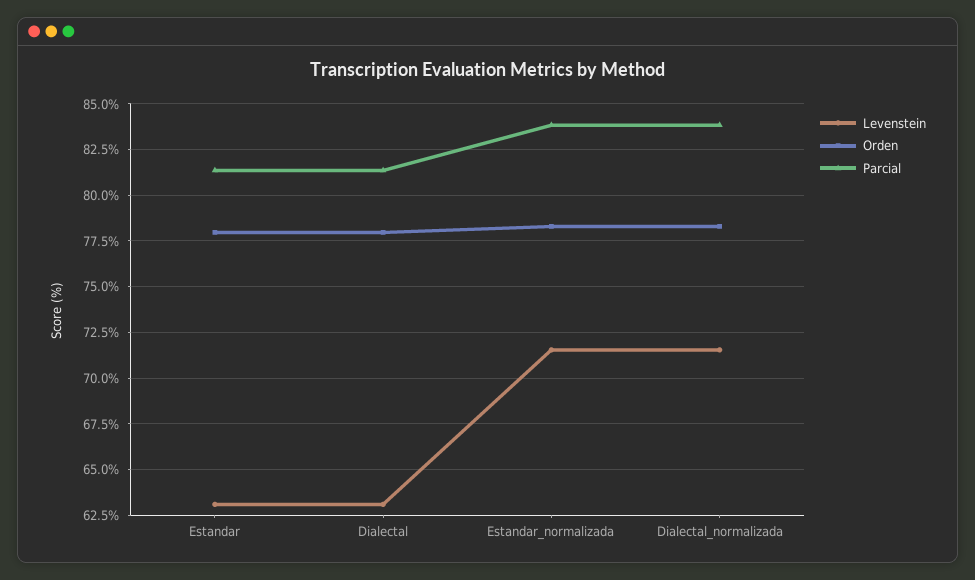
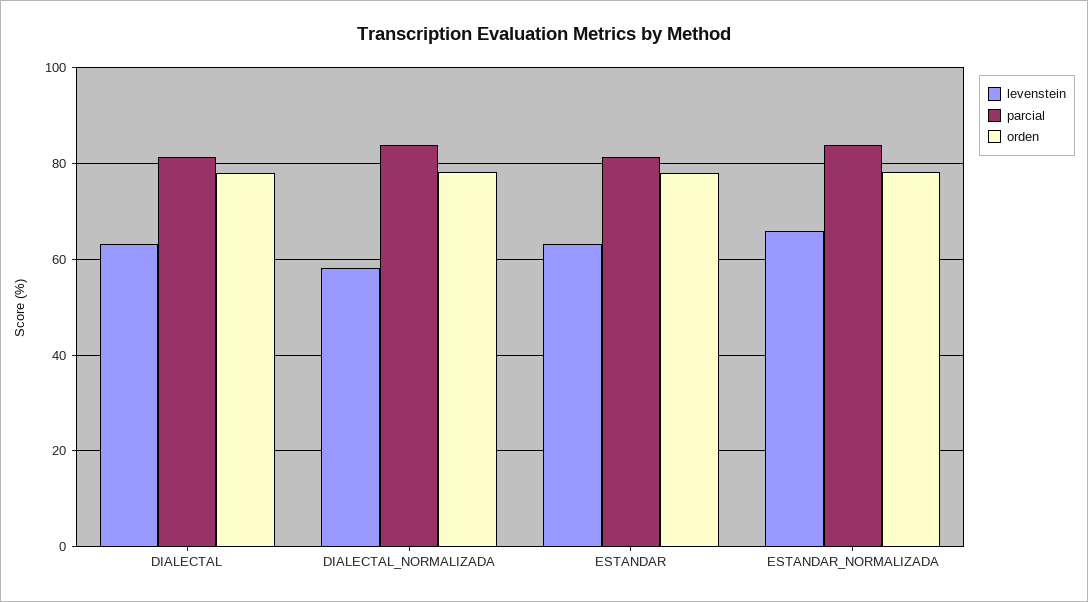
  {
    "Levenstein": {
      "Estandar": 63,
      "Dialectal": 63,
-     "Estandar_normalizada": 71.5,
+     "Estandar_normalizada": 66,
-     "Dialectal_normalizada": 71.5
+     "Dialectal_normalizada": 58
    },
    "Orden": {
      "Estandar": 78,
      "Dialectal": 78,
      "Estandar_normalizada": 78.5,
      "Dialectal_normalizada": 78.5
    },
    "Parcial": {
      "Estandar": 81.5,
      "Dialectal": 81.5,
      "Estandar_normalizada": 84,
      "Dialectal_normalizada": 84
    }
  }

